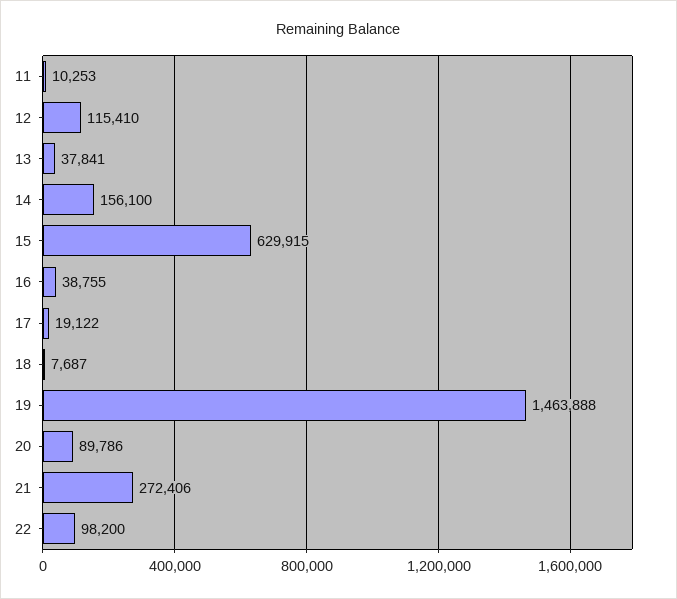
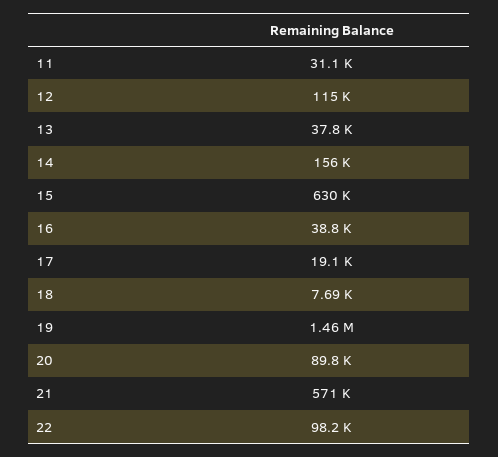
  {
-   "11": 10253,
+   "11": 31100,
    "12": 115410,
    "13": 37841,
    "14": 156100,
    "15": 629915,
    "16": 38755,
    "17": 19122,
    "18": 7687,
    "19": 1463888,
    "20": 89786,
-   "21": 272406,
+   "21": 571000,
    "22": 98200
  }

